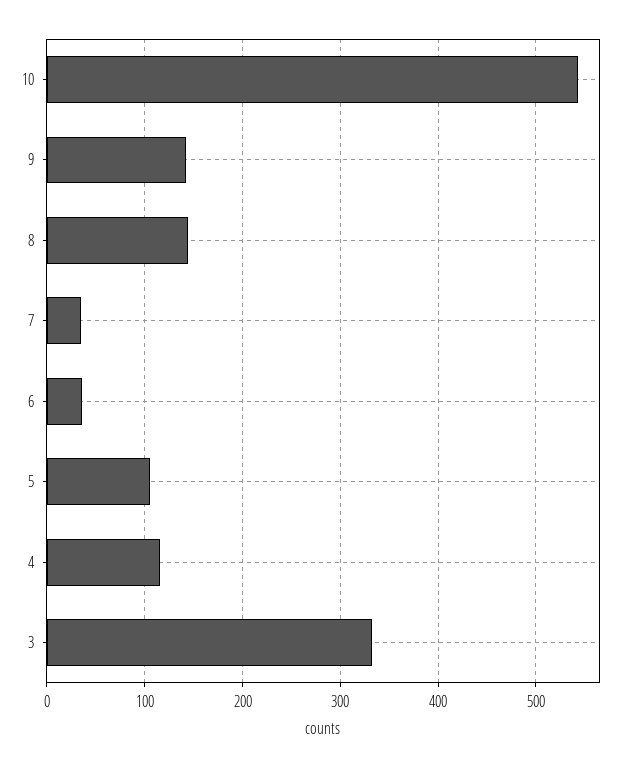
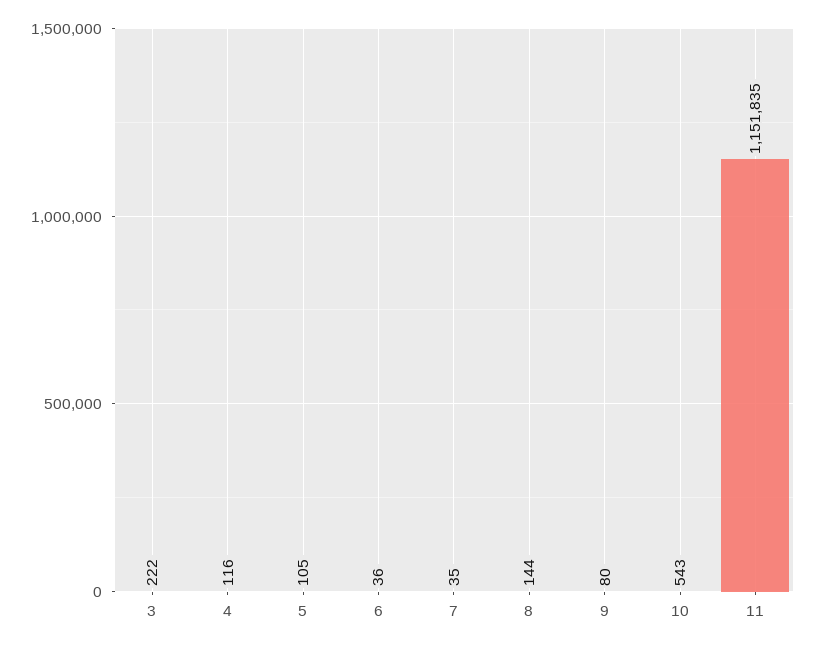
  {
    "10": 543,
-   "9": 140,
+   "9": 80,
    "8": 144,
    "7": 35,
    "6": 36,
    "5": 105,
    "4": 116,
-   "3": 330
+   "3": 222,
+   "11": 1151835
  }

